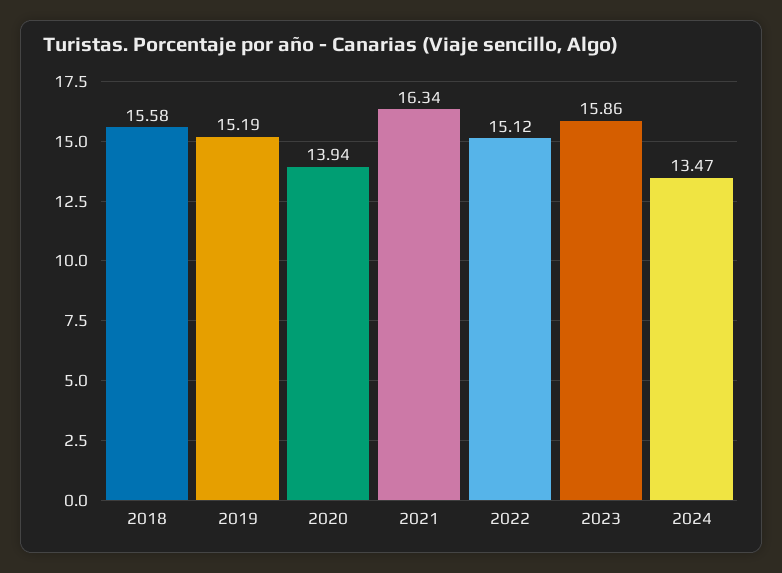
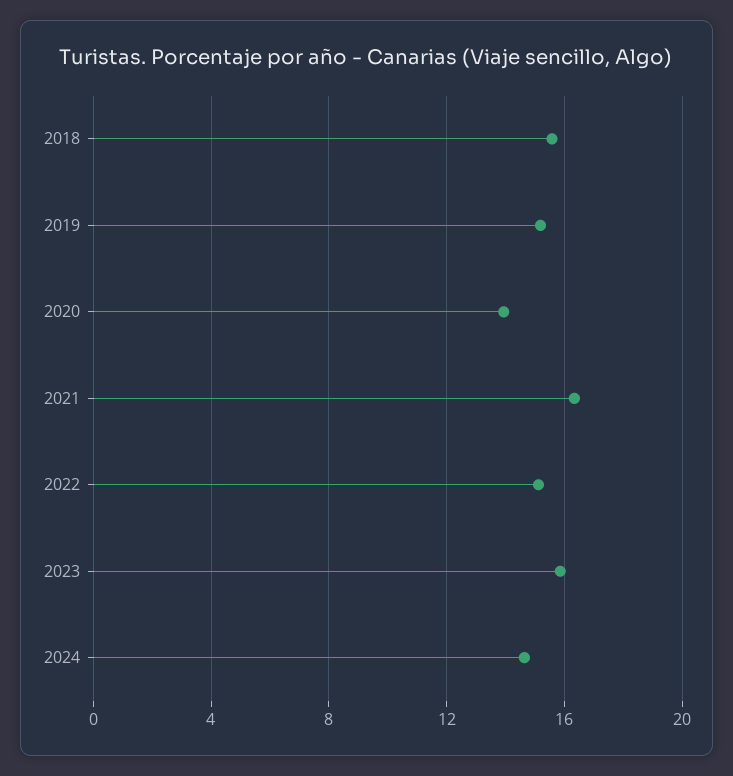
  {
    "2018": 15.58,
    "2019": 15.19,
    "2020": 13.94,
    "2021": 16.34,
    "2022": 15.12,
    "2023": 15.86,
-   "2024": 13.47
+   "2024": 14.5
  }

